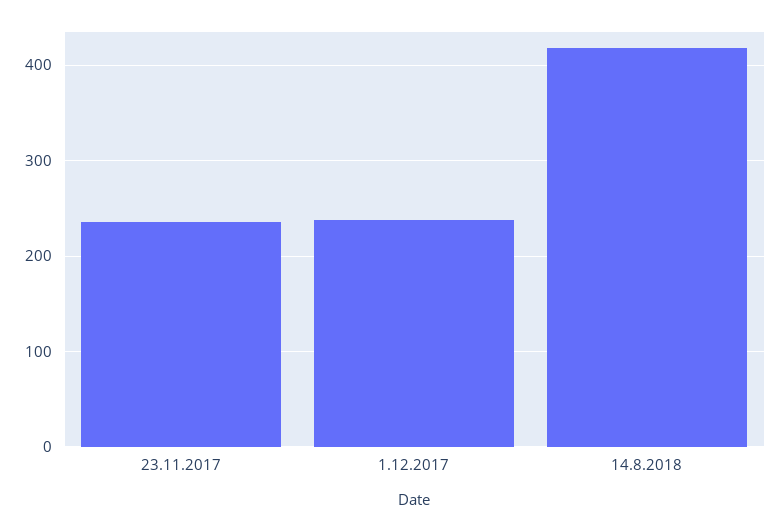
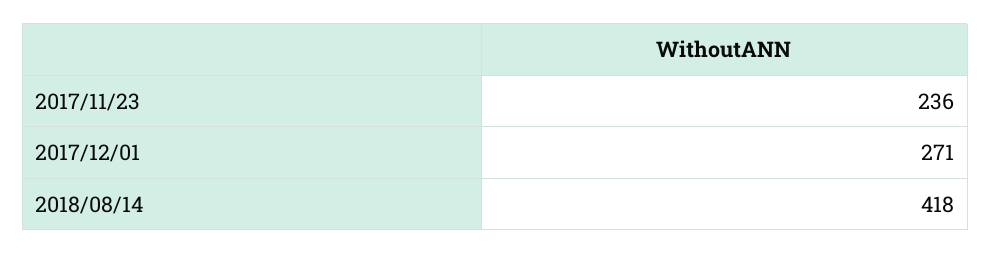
  {
    "23.11.2017": 236,
-   "1.12.2017": 240,
+   "1.12.2017": 271,
    "14.8.2018": 418
  }

